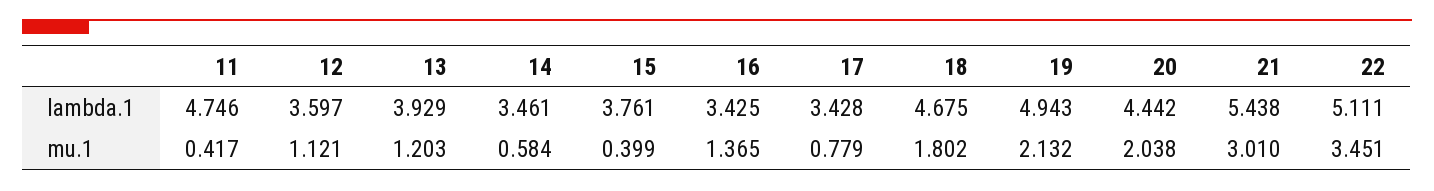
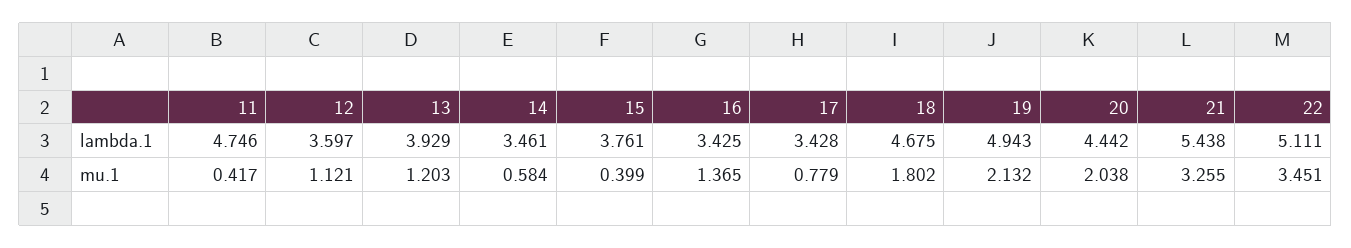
  {
    "11": {
      "lambda.1": 4.746,
      "mu.1": 0.417
    },
    "12": {
      "lambda.1": 3.597,
      "mu.1": 1.121
    },
    "13": {
      "lambda.1": 3.929,
      "mu.1": 1.203
    },
    "14": {
      "lambda.1": 3.461,
      "mu.1": 0.584
    },
    "15": {
      "lambda.1": 3.761,
      "mu.1": 0.399
    },
    "16": {
      "lambda.1": 3.425,
      "mu.1": 1.365
    },
    "17": {
      "lambda.1": 3.428,
      "mu.1": 0.779
    },
    "18": {
      "lambda.1": 4.675,
      "mu.1": 1.802
    },
    "19": {
      "lambda.1": 4.943,
      "mu.1": 2.132
    },
    "20": {
      "lambda.1": 4.442,
      "mu.1": 2.038
    },
    "21": {
      "lambda.1": 5.438,
-     "mu.1": 3.01
+     "mu.1": 3.255
    },
    "22": {
      "lambda.1": 5.111,
      "mu.1": 3.451
    }
  }

